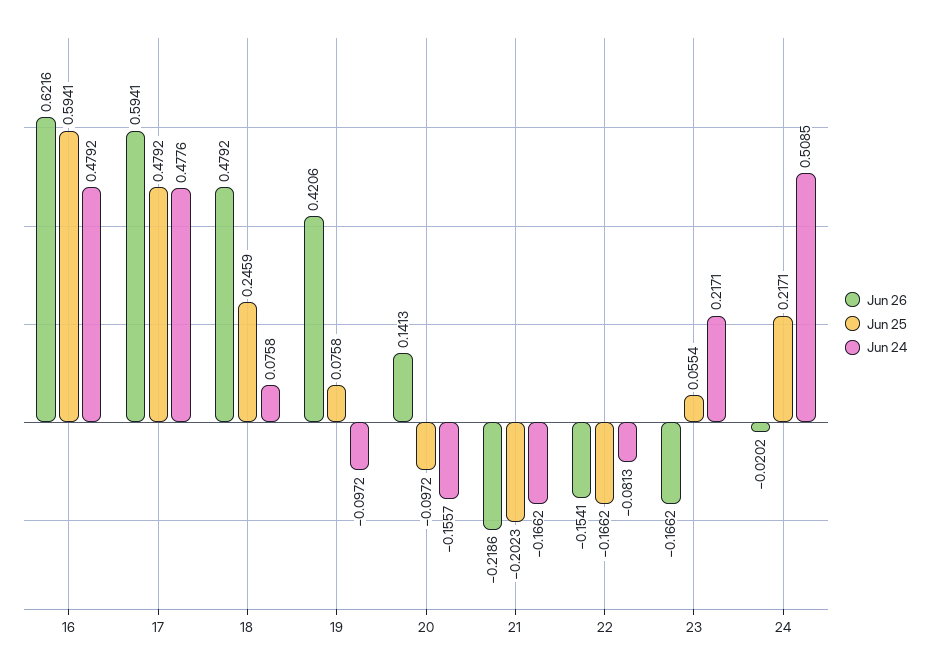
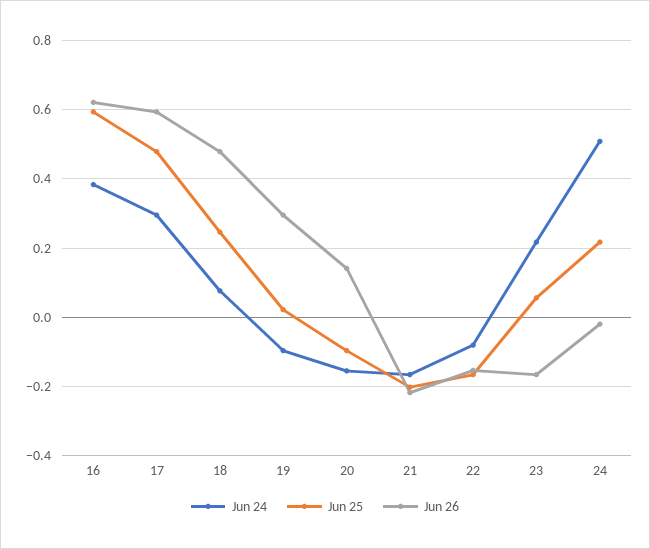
  {
    "Jun 26": {
      "16": 0.6216,
      "17": 0.5941,
      "18": 0.4792,
-     "19": 0.4206,
+     "19": 0.3,
      "20": 0.1413,
      "21": -0.2186,
      "22": -0.1541,
      "23": -0.1662,
      "24": -0.0202
    },
    "Jun 25": {
      "16": 0.5941,
      "17": 0.4792,
      "18": 0.2459,
-     "19": 0.0758,
+     "19": 0.02,
      "20": -0.0972,
      "21": -0.2023,
      "22": -0.1662,
      "23": 0.0554,
      "24": 0.2171
    },
    "Jun 24": {
-     "16": 0.4792,
+     "16": 0.38,
-     "17": 0.4776,
+     "17": 0.3,
      "18": 0.0758,
      "19": -0.0972,
      "20": -0.1557,
      "21": -0.1662,
      "22": -0.0813,
      "23": 0.2171,
      "24": 0.5085
    }
  }

